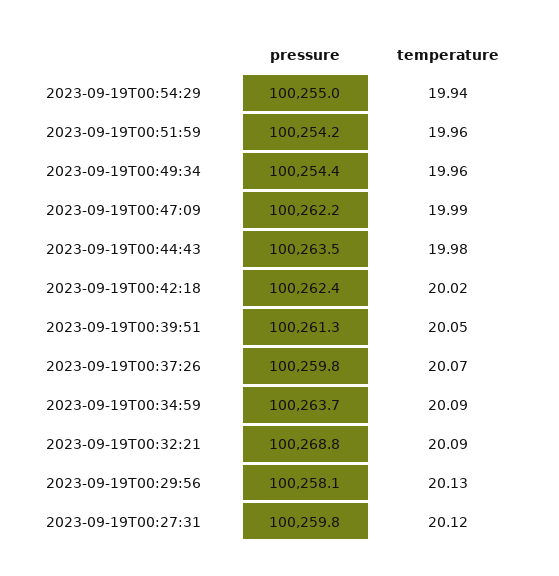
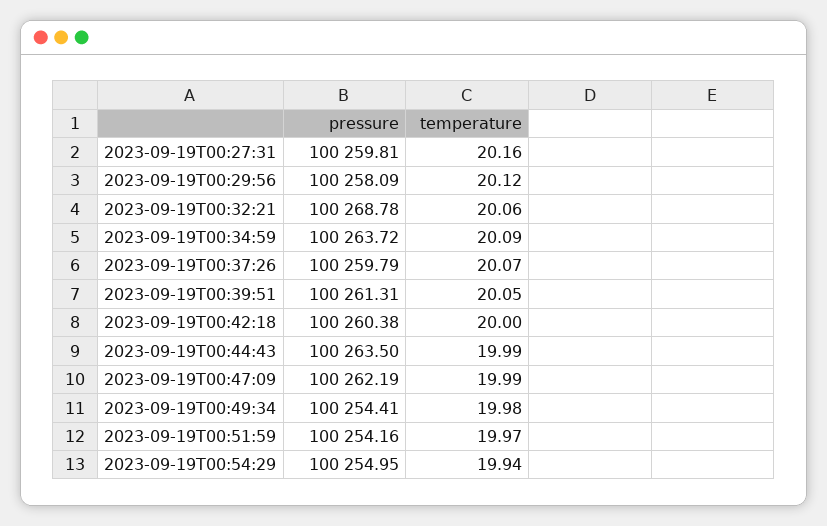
  {
    "pressure": {
      "2023-09-19T00:54:29": 100254.95,
      "2023-09-19T00:51:59": 100254.16,
      "2023-09-19T00:49:34": 100254.41,
      "2023-09-19T00:47:09": 100262.19,
      "2023-09-19T00:44:43": 100263.5,
-     "2023-09-19T00:42:18": 100262.4,
+     "2023-09-19T00:42:18": 100260.38,
      "2023-09-19T00:39:51": 100261.31,
      "2023-09-19T00:37:26": 100259.79,
      "2023-09-19T00:34:59": 100263.72,
      "2023-09-19T00:32:21": 100268.78,
      "2023-09-19T00:29:56": 100258.09,
      "2023-09-19T00:27:31": 100259.81
    },
    "temperature": {
      "2023-09-19T00:54:29": 19.94,
-     "2023-09-19T00:51:59": 19.96,
+     "2023-09-19T00:51:59": 19.97,
-     "2023-09-19T00:49:34": 19.96,
+     "2023-09-19T00:49:34": 19.98,
      "2023-09-19T00:47:09": 19.99,
-     "2023-09-19T00:44:43": 19.98,
+     "2023-09-19T00:44:43": 19.99,
-     "2023-09-19T00:42:18": 20.02,
+     "2023-09-19T00:42:18": 20,
      "2023-09-19T00:39:51": 20.05,
      "2023-09-19T00:37:26": 20.07,
      "2023-09-19T00:34:59": 20.09,
-     "2023-09-19T00:32:21": 20.09,
+     "2023-09-19T00:32:21": 20.06,
-     "2023-09-19T00:29:56": 20.13,
+     "2023-09-19T00:29:56": 20.12,
-     "2023-09-19T00:27:31": 20.12
+     "2023-09-19T00:27:31": 20.16
    }
  }

